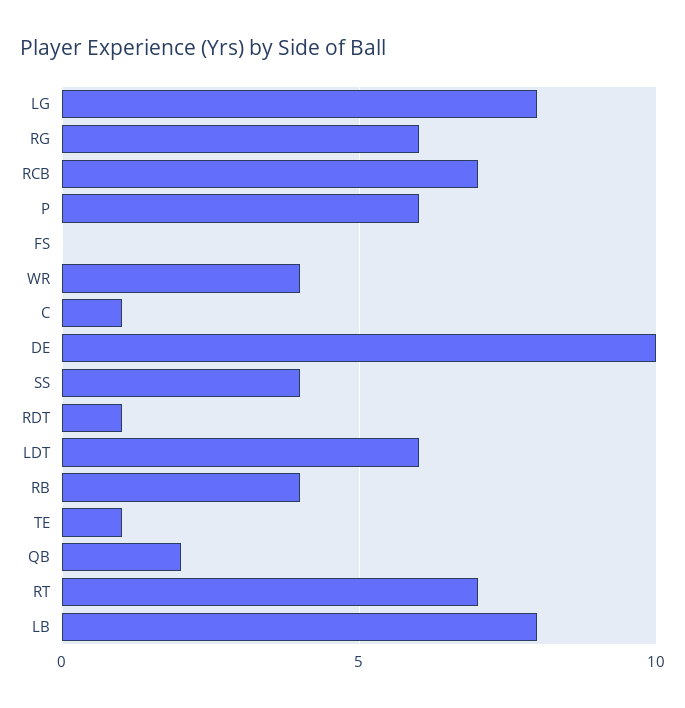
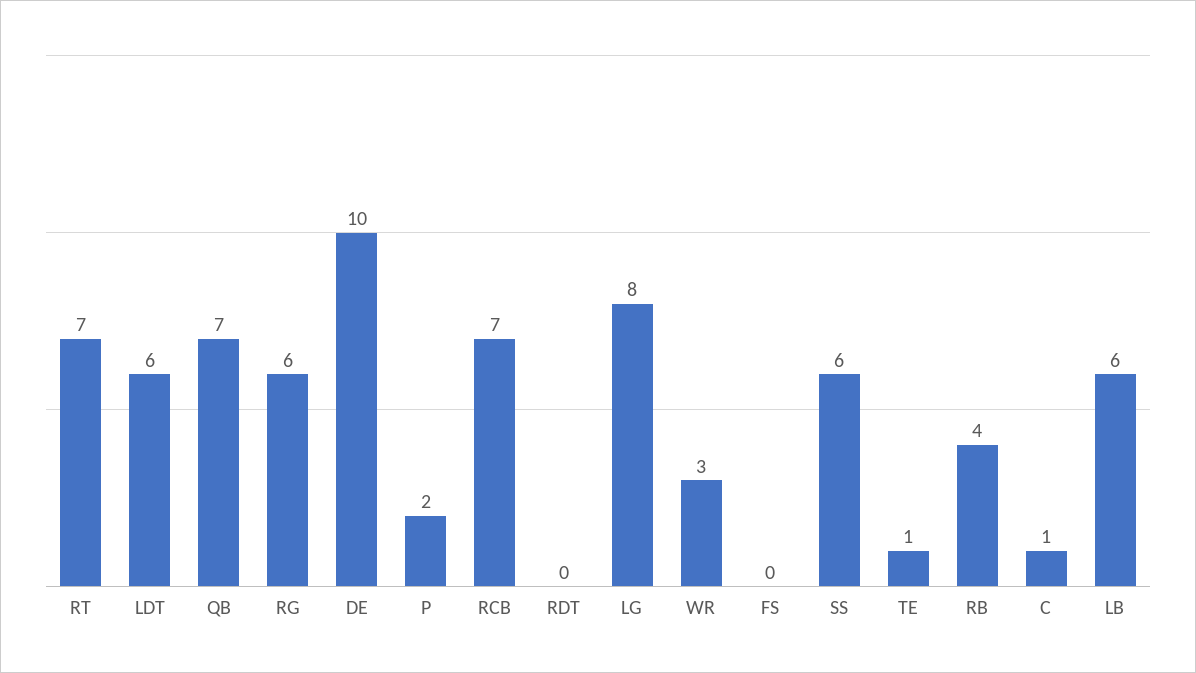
  {
    "LG": 8,
    "RG": 6,
    "RCB": 7,
-   "P": 6,
+   "P": 2,
    "FS": 0,
-   "WR": 4,
+   "WR": 3,
    "C": 1,
    "DE": 10,
-   "SS": 4,
+   "SS": 6,
-   "RDT": 1,
+   "RDT": 0,
    "LDT": 6,
    "RB": 4,
    "TE": 1,
-   "QB": 2,
+   "QB": 7,
    "RT": 7,
-   "LB": 8
+   "LB": 6
  }

